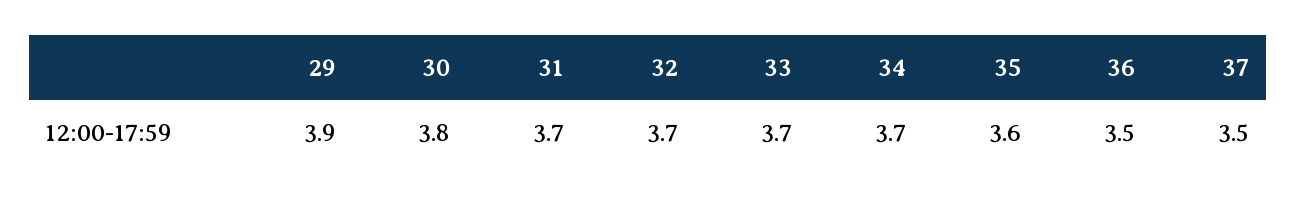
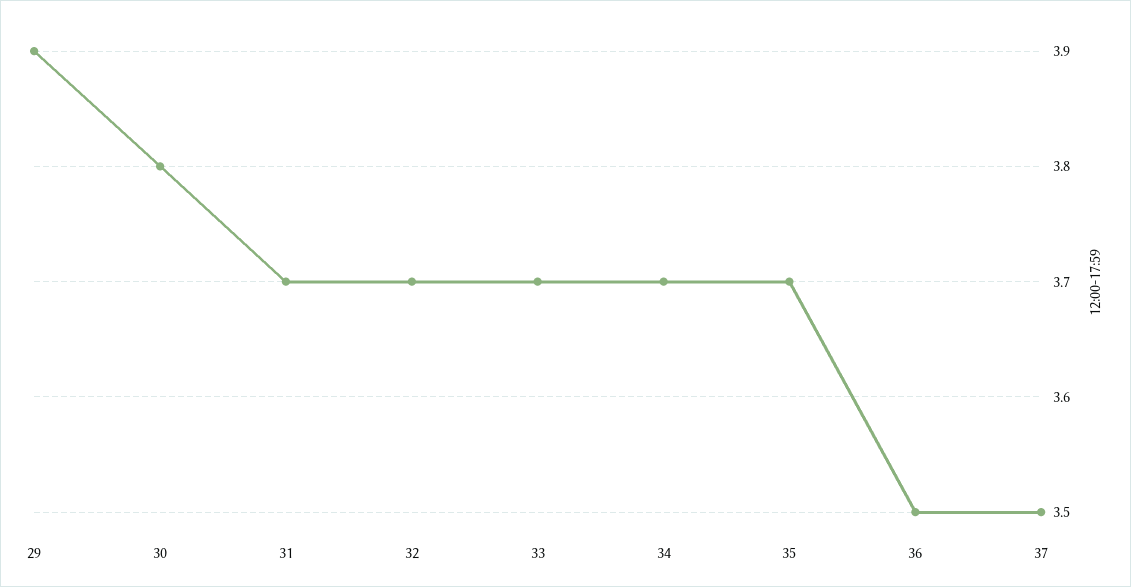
  {
    "29": 3.9,
    "30": 3.8,
    "31": 3.7,
    "32": 3.7,
    "33": 3.7,
    "34": 3.7,
-   "35": 3.6,
+   "35": 3.7,
    "36": 3.5,
    "37": 3.5
  }

